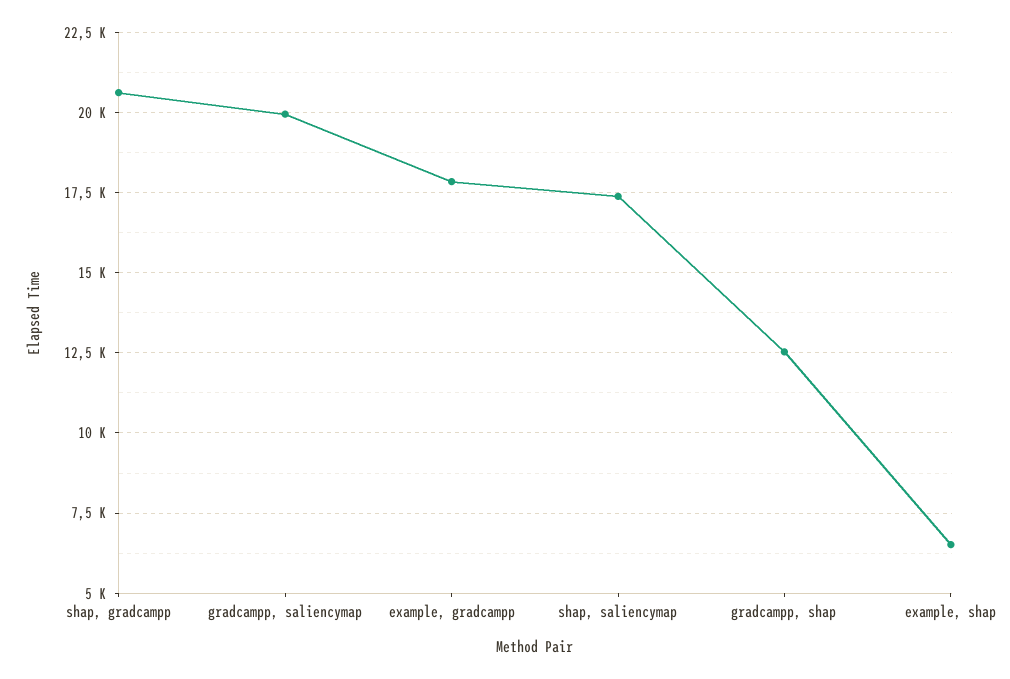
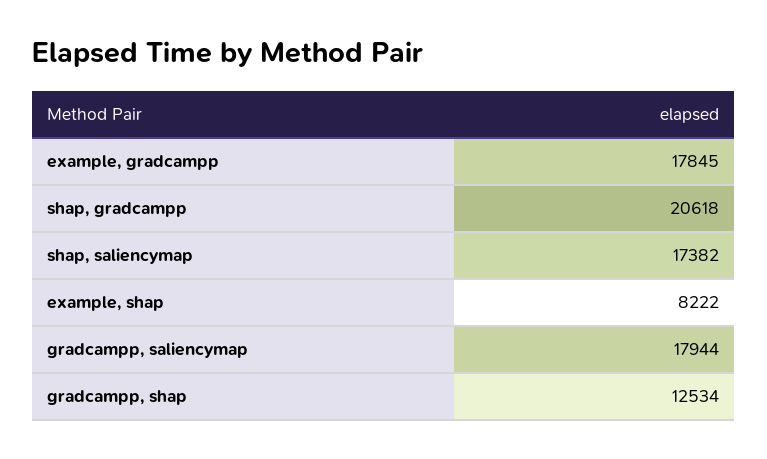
  {
    "shap, gradcampp": 20618,
-   "gradcampp, saliencymap": 20000,
+   "gradcampp, saliencymap": 17944,
    "example, gradcampp": 17845,
    "shap, saliencymap": 17382,
    "gradcampp, shap": 12534,
-   "example, shap": 6500
+   "example, shap": 8222
  }

